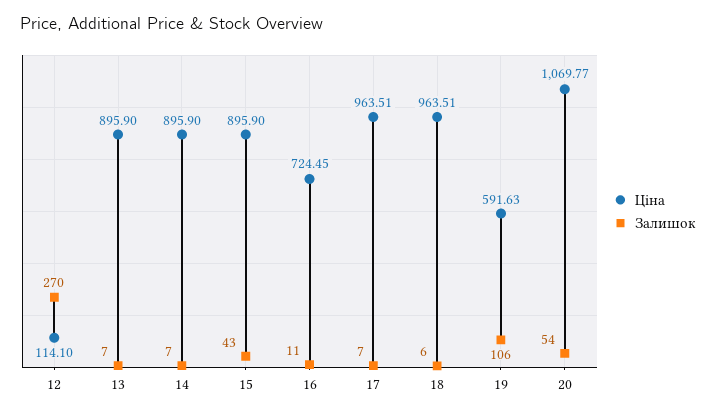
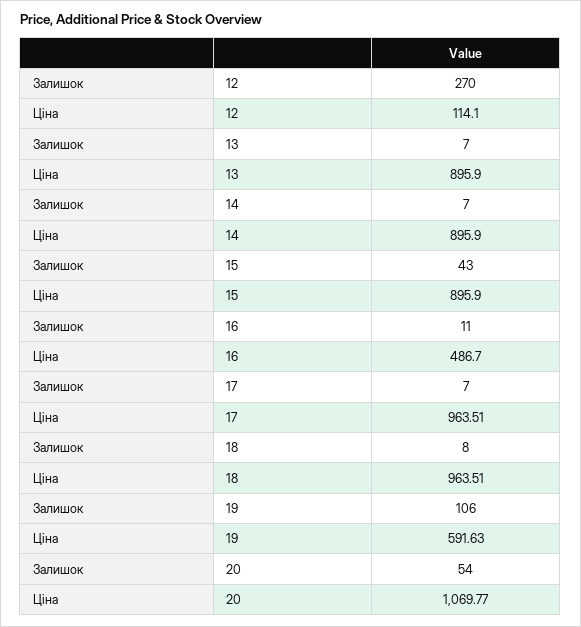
  {
    "Ціна": {
      "12": 114.1,
      "13": 895.9,
      "14": 895.9,
      "15": 895.9,
-     "16": 724.45,
+     "16": 486.7,
      "17": 963.51,
      "18": 963.51,
      "19": 591.63,
      "20": 1069.77
    },
    "Залишок": {
      "12": 270,
      "13": 7,
      "14": 7,
      "15": 43,
      "16": 11,
      "17": 7,
-     "18": 6,
+     "18": 8,
      "19": 106,
      "20": 54
    }
  }

